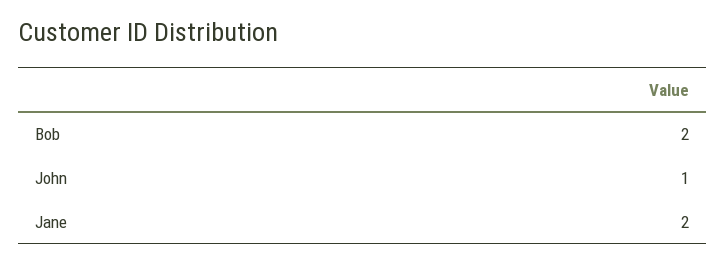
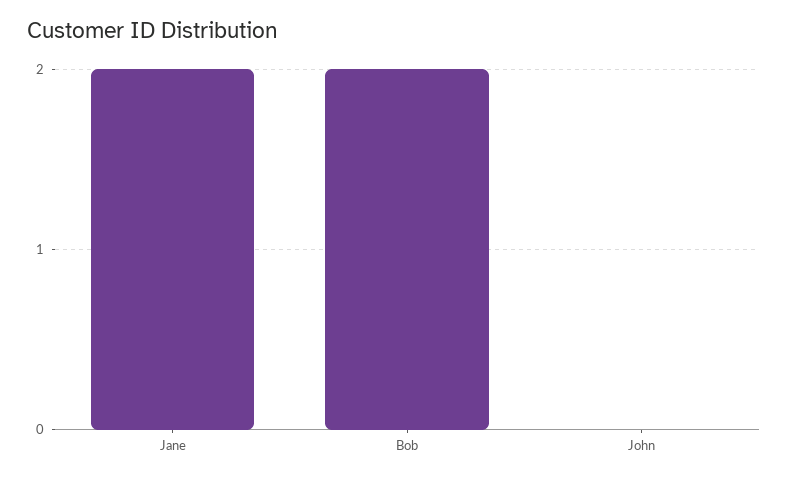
  {
    "Bob": 2,
-   "John": 1,
+   "John": 0,
    "Jane": 2
  }

